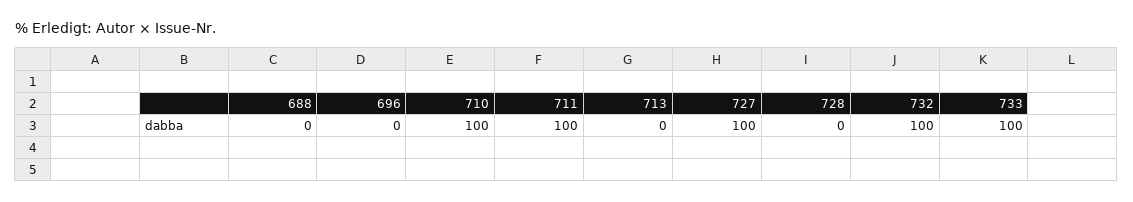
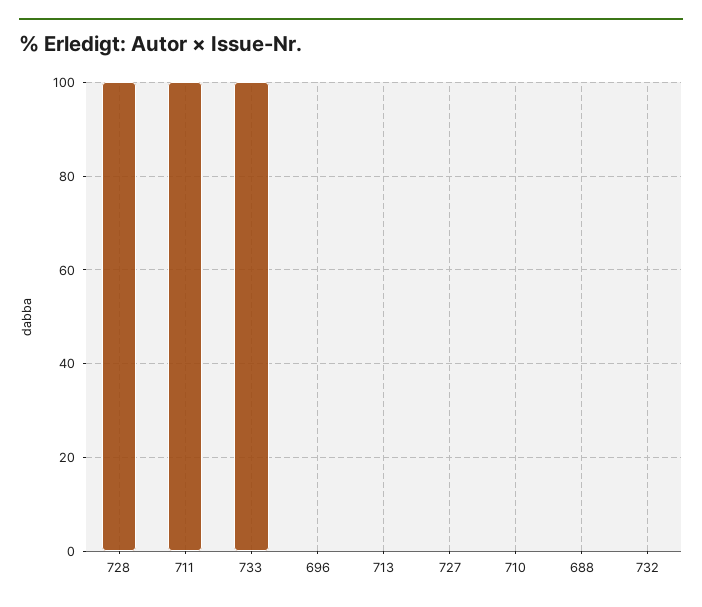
  {
    "688": 0,
    "696": 0,
-   "710": 100,
+   "710": 0,
    "711": 100,
    "713": 0,
-   "727": 100,
+   "727": 0,
-   "728": 0,
+   "728": 100,
-   "732": 100,
+   "732": 0,
    "733": 100
  }

